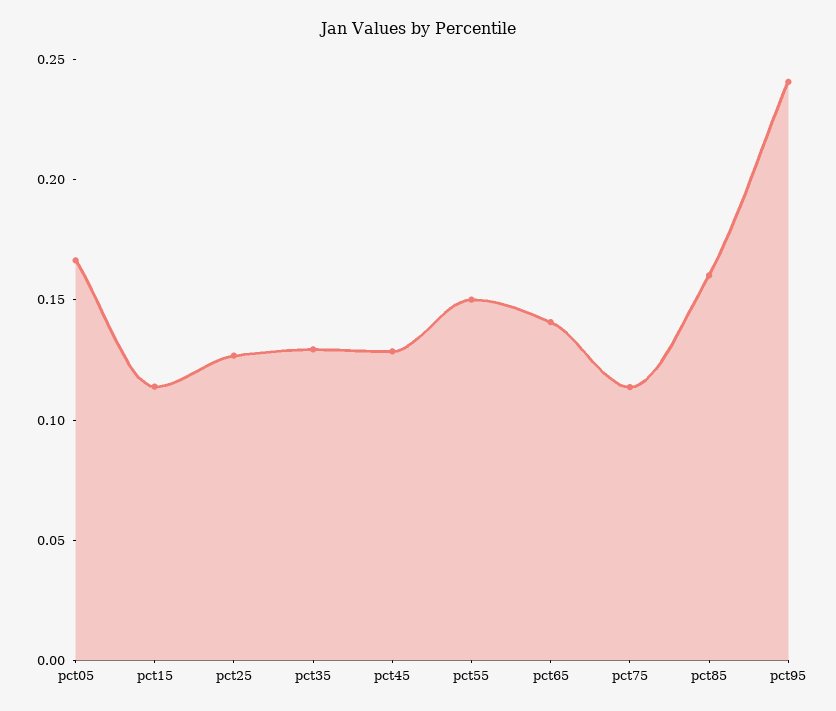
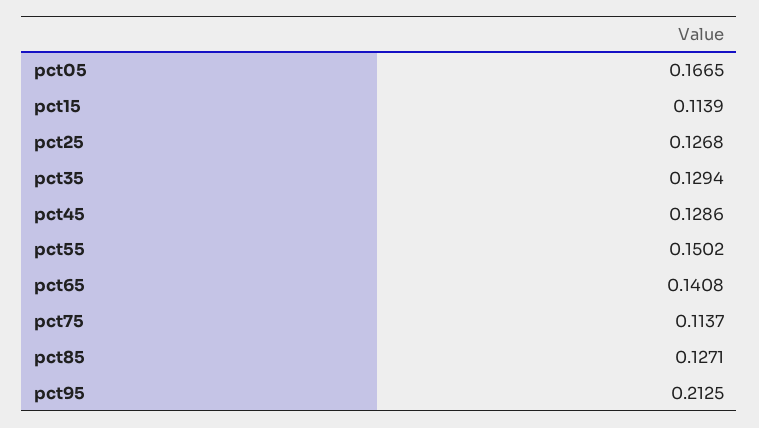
  {
    "pct05": 0.1665,
    "pct15": 0.1139,
    "pct25": 0.1268,
    "pct35": 0.1294,
    "pct45": 0.1286,
    "pct55": 0.1502,
    "pct65": 0.1408,
    "pct75": 0.1137,
-   "pct85": 0.16,
+   "pct85": 0.1271,
-   "pct95": 0.24
+   "pct95": 0.2125
  }

